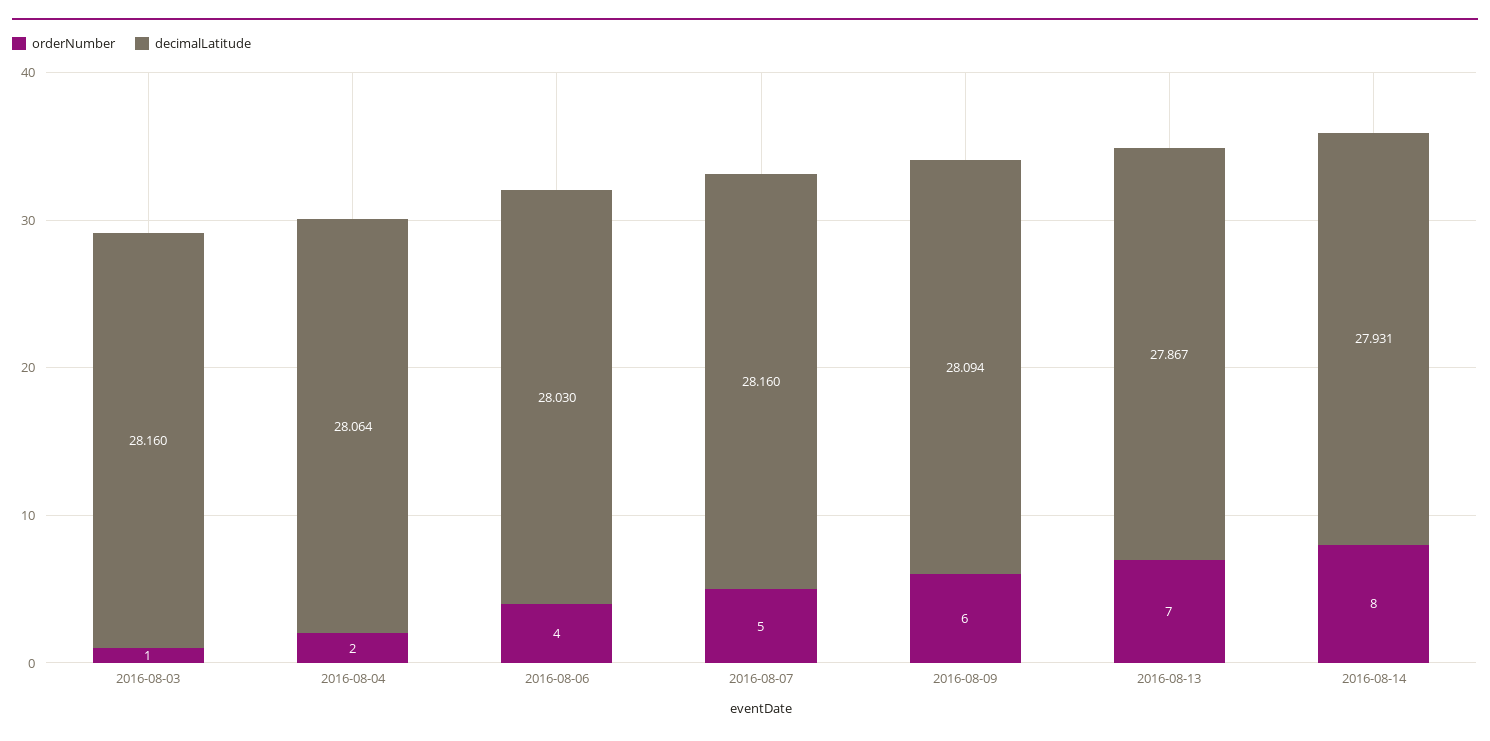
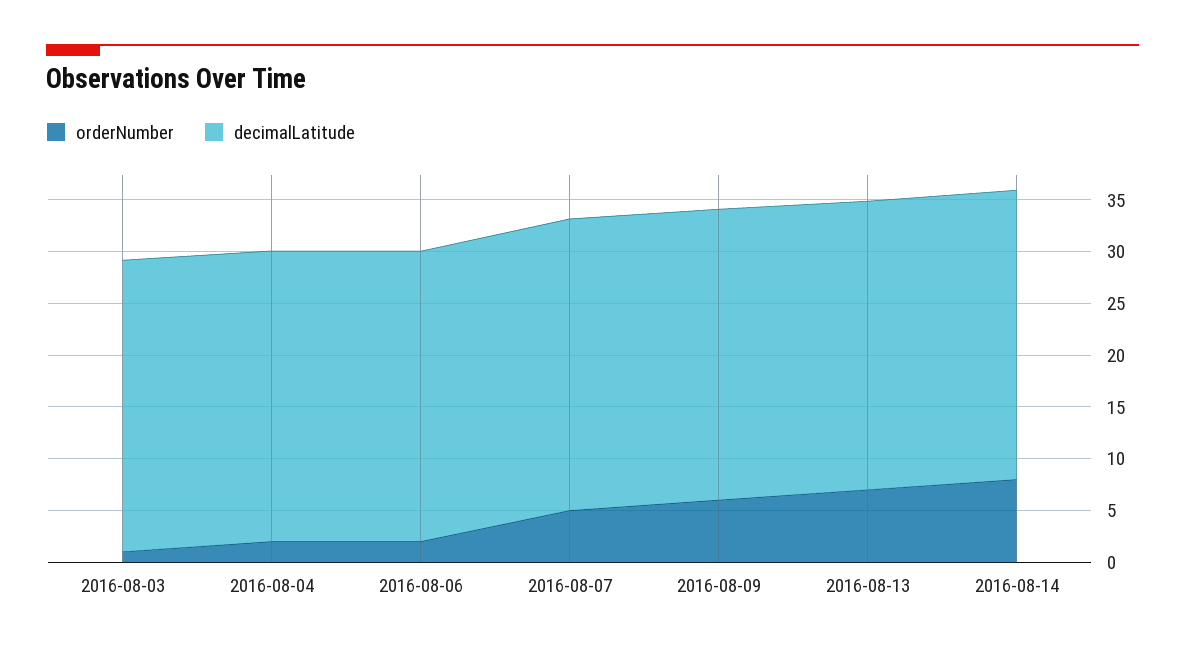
  {
    "orderNumber": {
      "2016-08-03": 1,
      "2016-08-04": 2,
-     "2016-08-06": 4,
+     "2016-08-06": 2,
      "2016-08-07": 5,
      "2016-08-09": 6,
      "2016-08-13": 7,
      "2016-08-14": 8
    },
    "decimalLatitude": {
      "2016-08-03": 28.16,
      "2016-08-04": 28.064,
      "2016-08-06": 28.03,
      "2016-08-07": 28.16,
      "2016-08-09": 28.094,
      "2016-08-13": 27.867,
      "2016-08-14": 27.931
    }
  }

